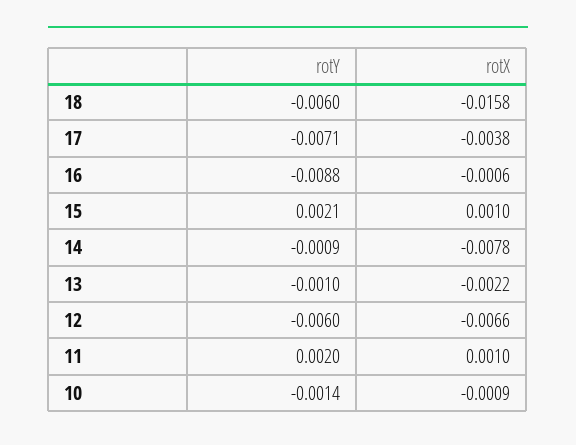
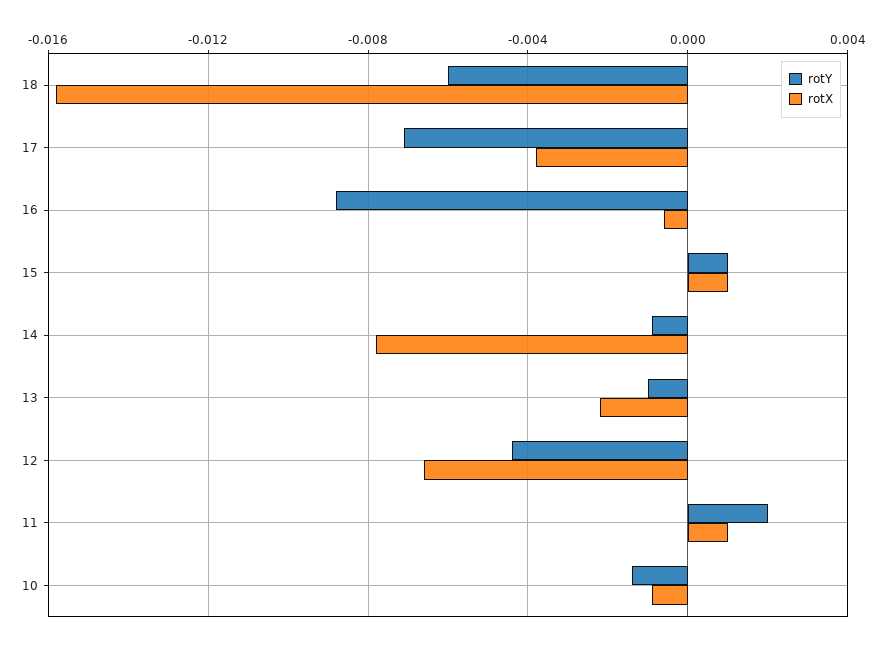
  {
    "rotY": {
      "18": -0.006,
      "17": -0.0071,
      "16": -0.0088,
-     "15": 0.0021,
+     "15": 0.001,
      "14": -0.0009,
      "13": -0.001,
-     "12": -0.006,
+     "12": -0.0045,
      "11": 0.002,
      "10": -0.0014
    },
    "rotX": {
      "18": -0.0158,
      "17": -0.0038,
      "16": -0.0006,
      "15": 0.001,
      "14": -0.0078,
      "13": -0.0022,
      "12": -0.0066,
      "11": 0.001,
      "10": -0.0009
    }
  }

